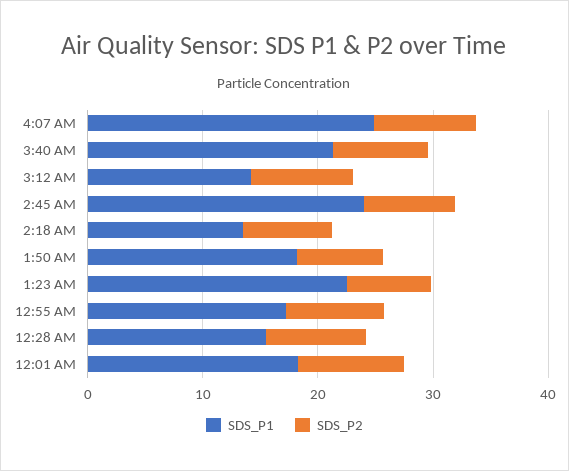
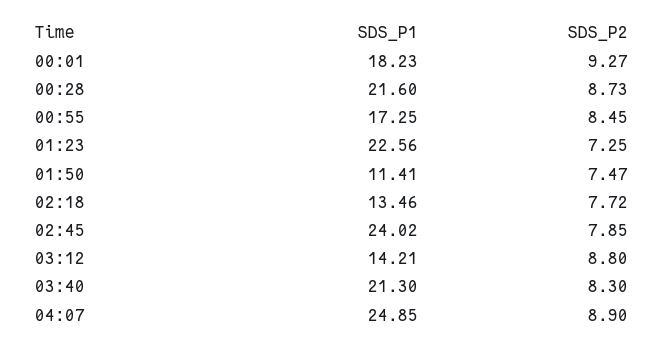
  {
    "SDS_P1": {
      "4:07 AM": 24.85,
      "3:40 AM": 21.3,
      "3:12 AM": 14.21,
      "2:45 AM": 24.02,
      "2:18 AM": 13.46,
-     "1:50 AM": 18,
+     "1:50 AM": 11.41,
      "1:23 AM": 22.56,
      "12:55 AM": 17.25,
-     "12:28 AM": 16,
+     "12:28 AM": 21.6,
      "12:01 AM": 18.23
    },
    "SDS_P2": {
      "4:07 AM": 8.9,
      "3:40 AM": 8.3,
      "3:12 AM": 8.8,
      "2:45 AM": 7.85,
      "2:18 AM": 7.72,
      "1:50 AM": 7.47,
      "1:23 AM": 7.25,
      "12:55 AM": 8.45,
      "12:28 AM": 8.73,
      "12:01 AM": 9.27
    }
  }

